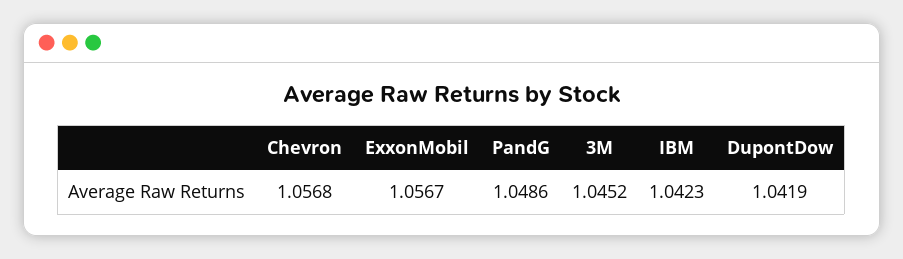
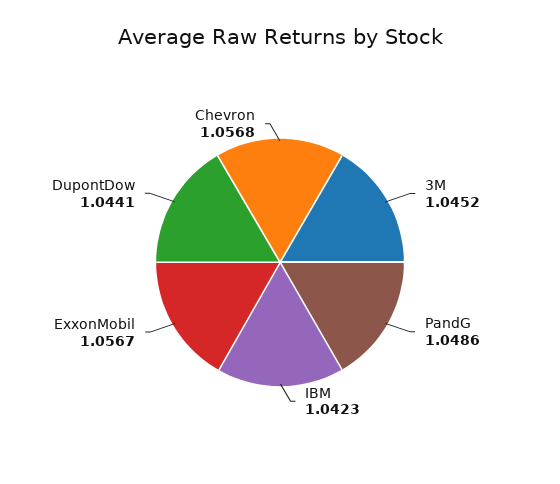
  {
    "Chevron": 1.0568,
    "ExxonMobil": 1.0567,
    "PandG": 1.0486,
    "3M": 1.0452,
    "IBM": 1.0423,
-   "DupontDow": 1.0419
+   "DupontDow": 1.0441
  }

